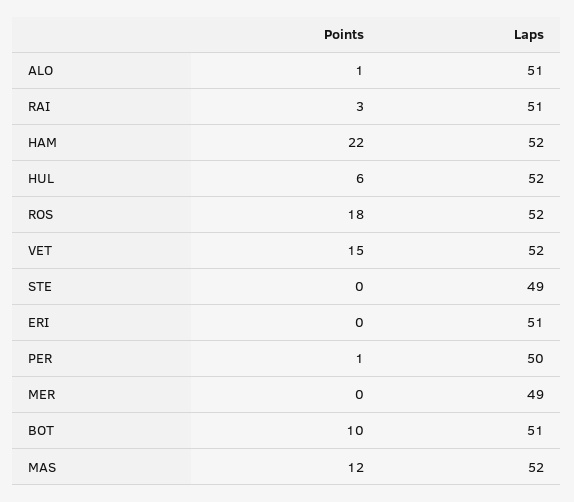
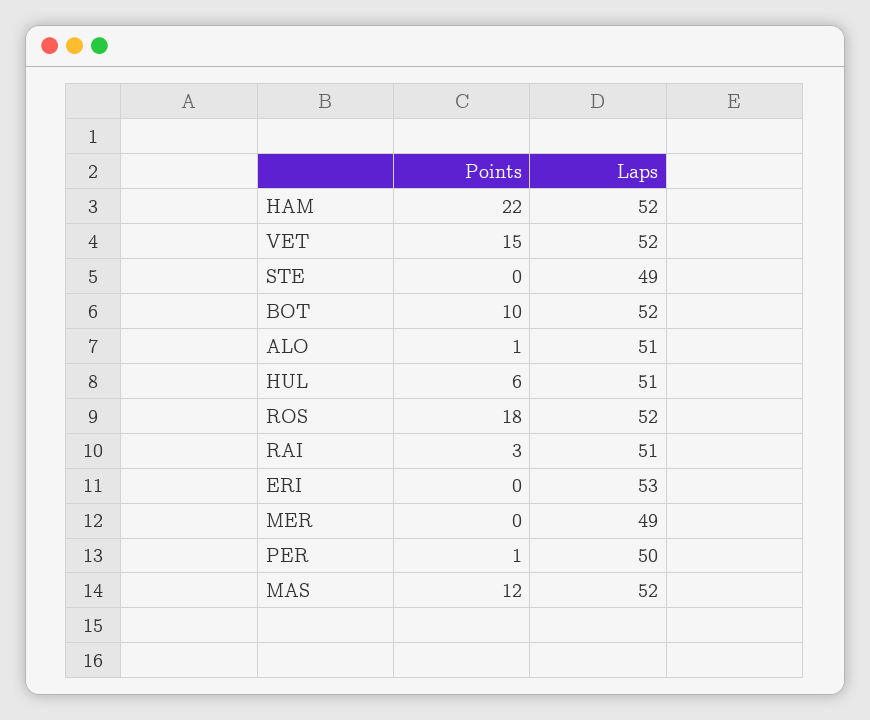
  {
    "Points": {
      "ALO": 1,
      "RAI": 3,
      "HAM": 22,
      "HUL": 6,
      "ROS": 18,
      "VET": 15,
      "STE": 0,
      "ERI": 0,
      "PER": 1,
      "MER": 0,
      "BOT": 10,
      "MAS": 12
    },
    "Laps": {
      "ALO": 51,
      "RAI": 51,
      "HAM": 52,
-     "HUL": 52,
+     "HUL": 51,
      "ROS": 52,
      "VET": 52,
      "STE": 49,
-     "ERI": 51,
+     "ERI": 53,
      "PER": 50,
      "MER": 49,
-     "BOT": 51,
+     "BOT": 52,
      "MAS": 52
    }
  }

